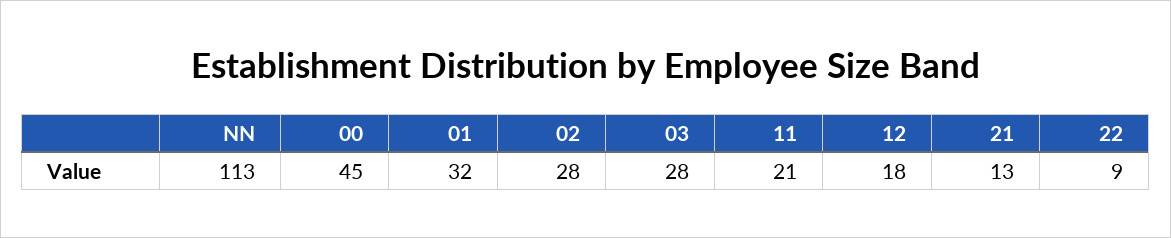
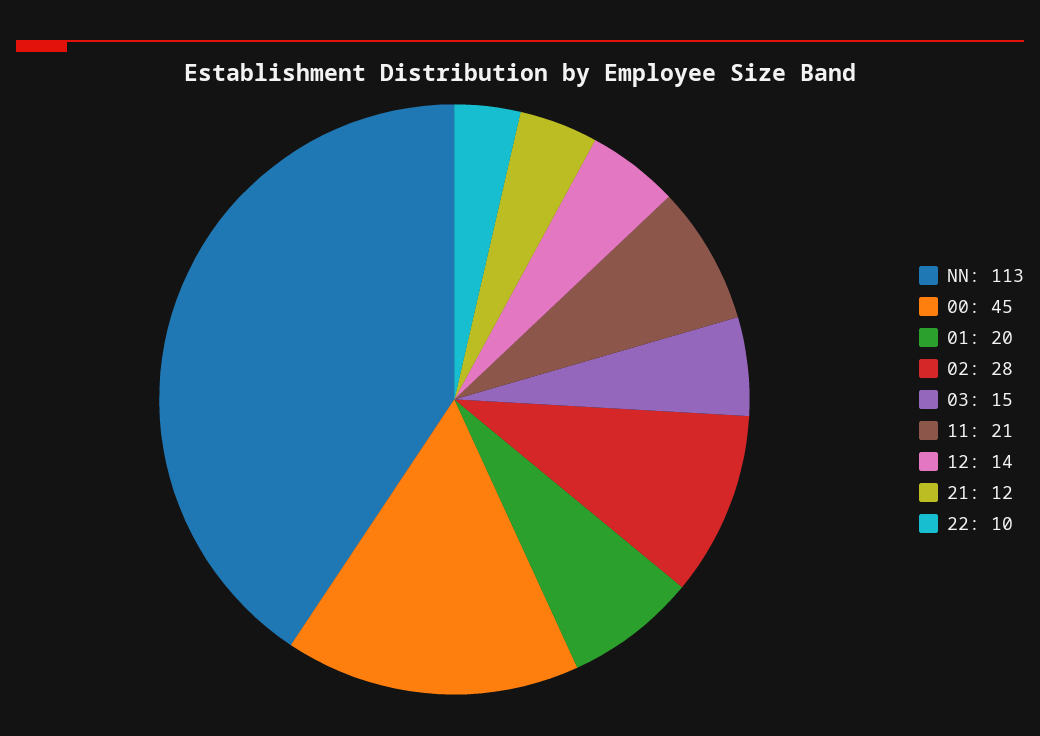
  {
    "NN": 113,
    "00": 45,
-   "01": 32,
+   "01": 20,
    "02": 28,
-   "03": 28,
+   "03": 15,
    "11": 21,
-   "12": 18,
+   "12": 14,
-   "21": 13,
+   "21": 12,
-   "22": 9
+   "22": 10
  }

